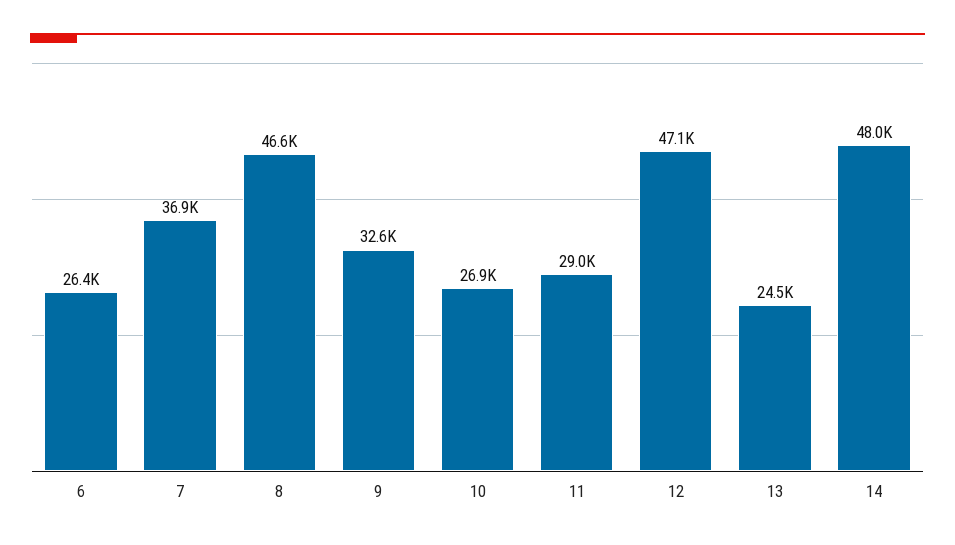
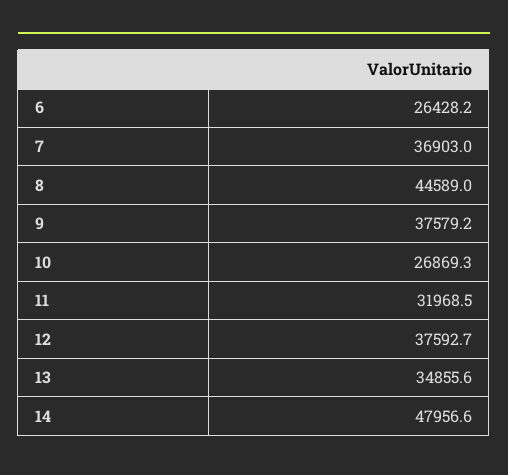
  {
    "6": 26428.2,
    "7": 36903,
-   "8": 46600,
+   "8": 44589,
-   "9": 32600,
+   "9": 37579.2,
    "10": 26869.3,
-   "11": 29000,
+   "11": 31968.5,
-   "12": 47100,
+   "12": 37592.7,
-   "13": 24500,
+   "13": 34855.6,
    "14": 47956.6
  }

